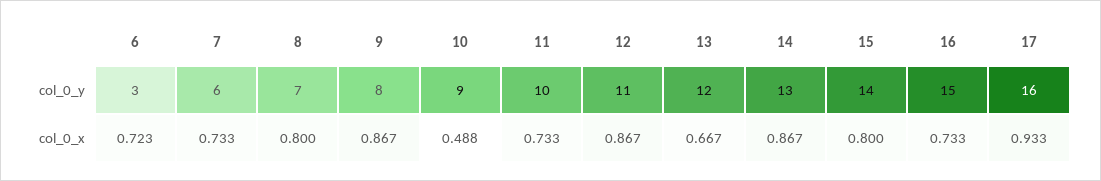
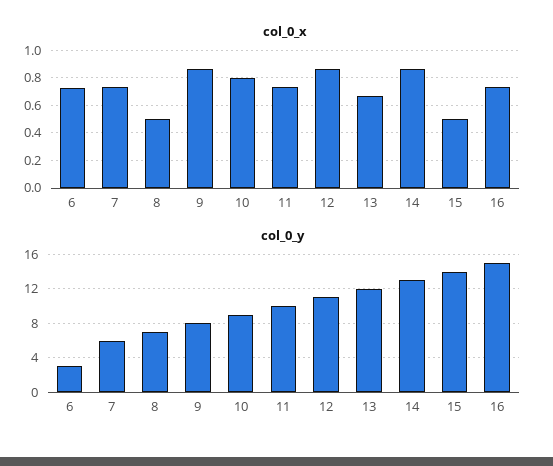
  {
    "col_0_y": {
      "6": 3,
      "7": 6,
      "8": 7,
      "9": 8,
      "10": 9,
      "11": 10,
      "12": 11,
      "13": 12,
      "14": 13,
      "15": 14,
-     "16": 15,
+     "16": 15
-     "17": 16
    },
    "col_0_x": {
      "6": 0.723,
      "7": 0.733,
-     "8": 0.8,
+     "8": 0.5,
      "9": 0.867,
-     "10": 0.488,
+     "10": 0.8,
      "11": 0.733,
      "12": 0.867,
      "13": 0.667,
      "14": 0.867,
-     "15": 0.8,
+     "15": 0.5,
-     "16": 0.733,
+     "16": 0.733
-     "17": 0.933
    }
  }

